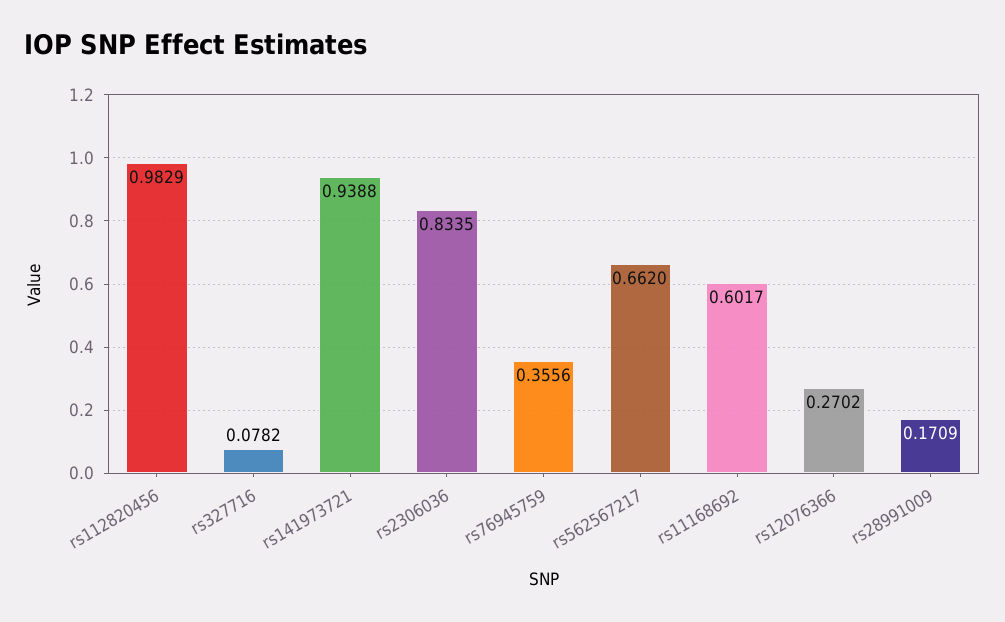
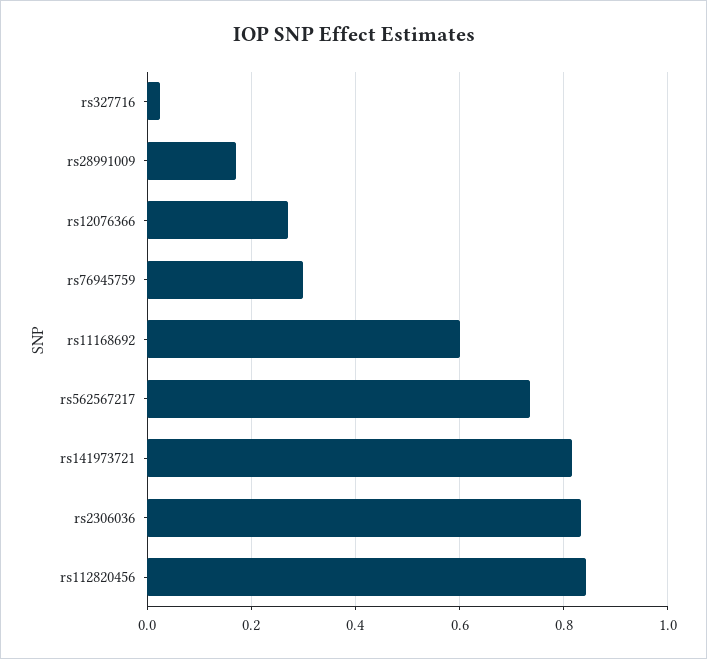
  {
-   "rs112820456": 0.9829,
+   "rs112820456": 0.84,
-   "rs327716": 0.0782,
+   "rs327716": 0.02,
-   "rs141973721": 0.9388,
+   "rs141973721": 0.82,
    "rs2306036": 0.8335,
-   "rs76945759": 0.3556,
+   "rs76945759": 0.3,
-   "rs562567217": 0.662,
+   "rs562567217": 0.74,
    "rs11168692": 0.6017,
    "rs12076366": 0.2702,
    "rs28991009": 0.1709
  }

